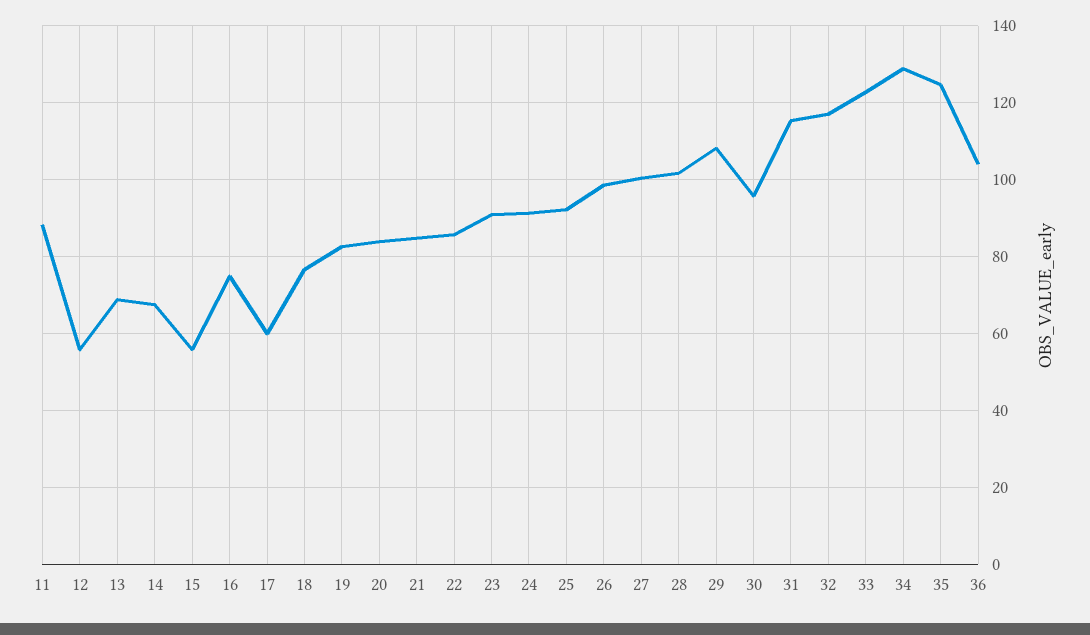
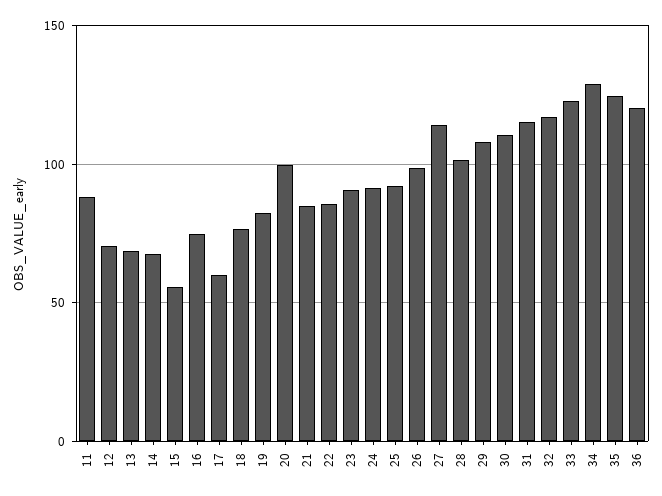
  {
    "11": 88,
-   "12": 56,
+   "12": 70,
    "13": 68,
    "14": 68,
    "15": 56,
    "16": 74,
    "17": 60,
    "18": 76,
    "19": 82,
-   "20": 84,
+   "20": 100,
    "21": 84,
    "22": 86,
    "23": 90,
    "24": 92,
    "25": 92,
    "26": 98,
-   "27": 100,
+   "27": 115,
    "28": 102,
    "29": 108,
-   "30": 96,
+   "30": 110,
    "31": 116,
    "32": 118,
    "33": 122,
    "34": 128,
    "35": 124,
-   "36": 104
+   "36": 120
  }

